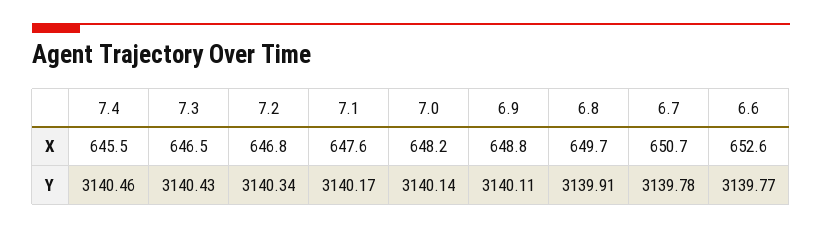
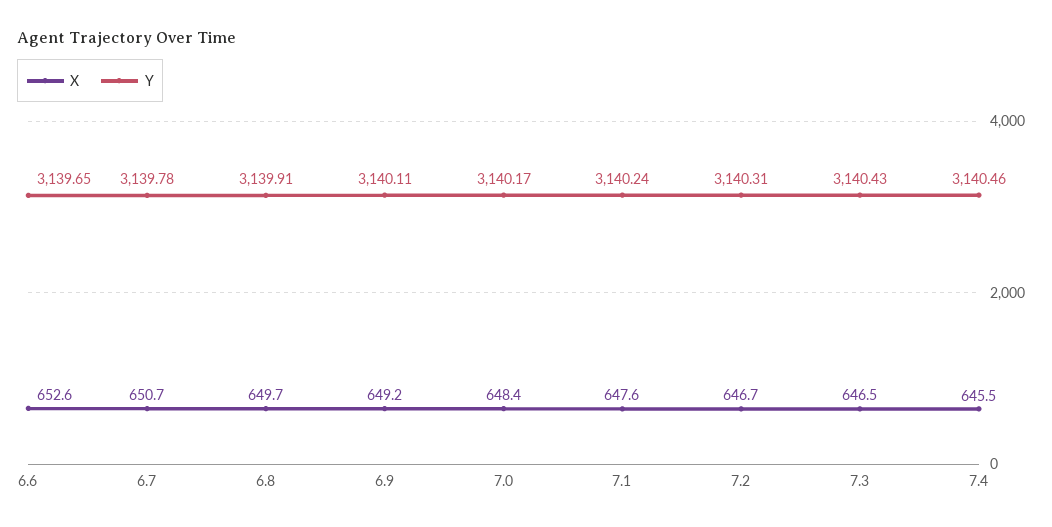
  {
    "X": {
      "7.4": 645.5,
      "7.3": 646.5,
-     "7.2": 646.8,
+     "7.2": 646.7,
      "7.1": 647.6,
-     "7.0": 648.2,
+     "7.0": 648.4,
-     "6.9": 648.8,
+     "6.9": 649.2,
      "6.8": 649.7,
      "6.7": 650.7,
      "6.6": 652.6
    },
    "Y": {
      "7.4": 3140.46,
      "7.3": 3140.43,
-     "7.2": 3140.34,
+     "7.2": 3140.31,
-     "7.1": 3140.17,
+     "7.1": 3140.24,
-     "7.0": 3140.14,
+     "7.0": 3140.17,
      "6.9": 3140.11,
      "6.8": 3139.91,
      "6.7": 3139.78,
-     "6.6": 3139.77
+     "6.6": 3139.65
    }
  }

